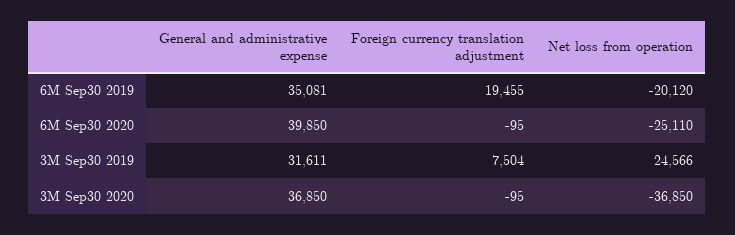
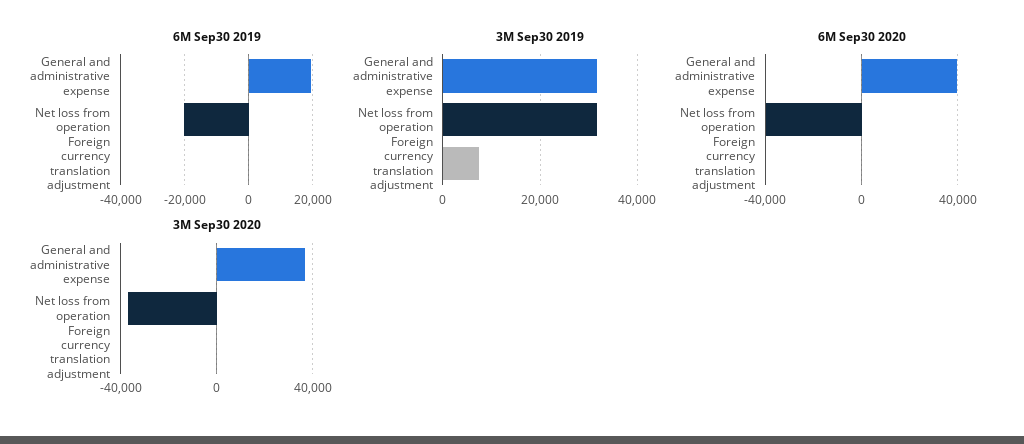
  {
    "6M Sep30 2019": {
-     "General and administrative expense": 35081,
+     "General and administrative expense": 20000,
-     "Foreign currency translation adjustment": 19455,
+     "Foreign currency translation adjustment": 0,
      "Net loss from operation": -20120
    },
    "6M Sep30 2020": {
      "General and administrative expense": 39850,
      "Foreign currency translation adjustment": -95,
-     "Net loss from operation": -25110
+     "Net loss from operation": -40000
    },
    "3M Sep30 2019": {
      "General and administrative expense": 31611,
      "Foreign currency translation adjustment": 7504,
-     "Net loss from operation": 24566
+     "Net loss from operation": 32000
    },
    "3M Sep30 2020": {
      "General and administrative expense": 36850,
      "Foreign currency translation adjustment": -95,
      "Net loss from operation": -36850
    }
  }

